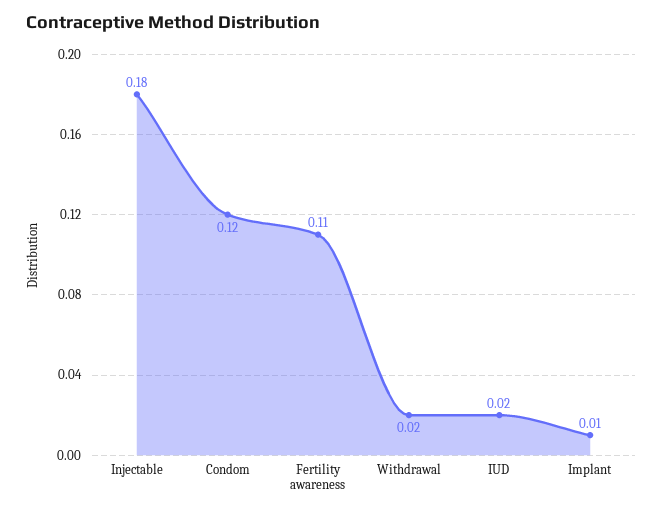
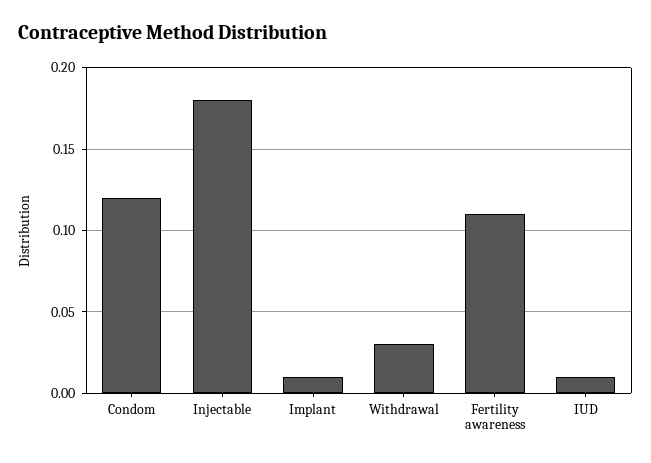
  {
    "Injectable": 0.18,
    "Condom": 0.12,
    "Fertility awareness": 0.11,
-   "Withdrawal": 0.02,
+   "Withdrawal": 0.03,
-   "IUD": 0.02,
+   "IUD": 0.01,
    "Implant": 0.01
  }

